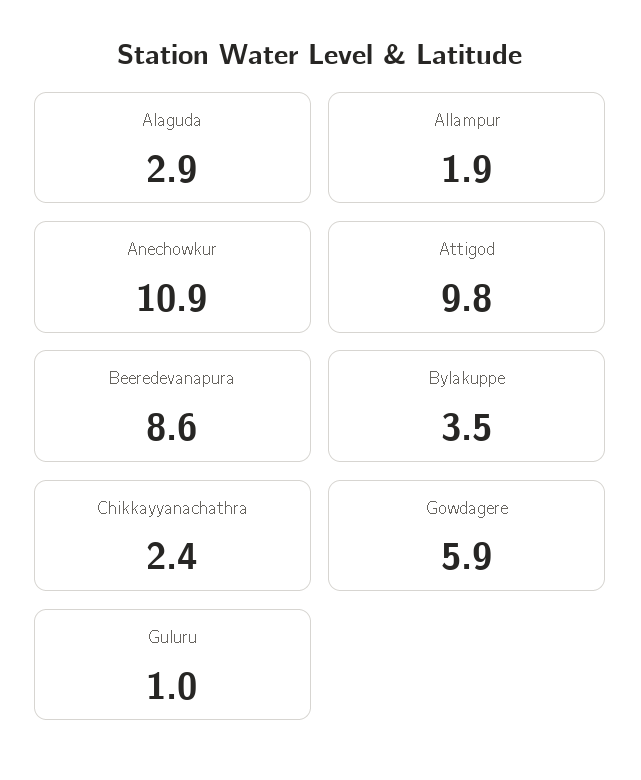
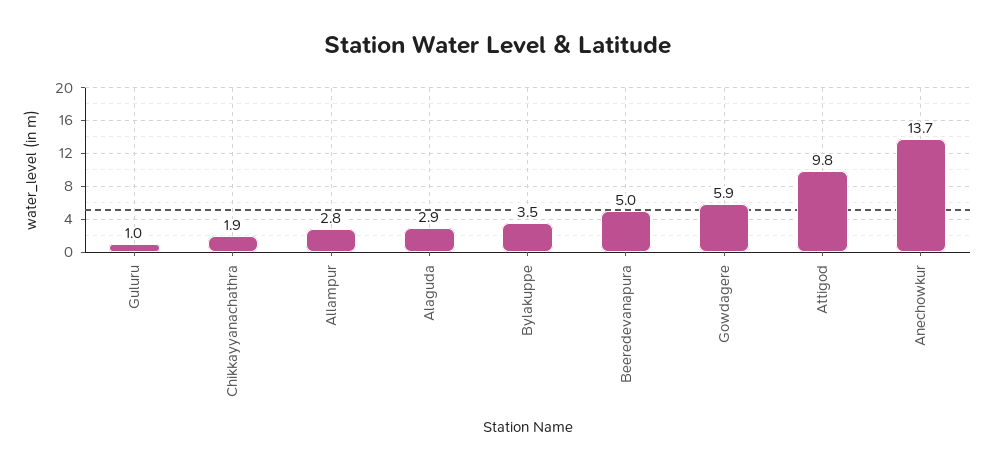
  {
    "Alaguda": 2.9,
-   "Allampur": 1.9,
+   "Allampur": 2.8,
-   "Anechowkur": 10.9,
+   "Anechowkur": 13.7,
    "Attigod": 9.8,
-   "Beeredevanapura": 8.6,
+   "Beeredevanapura": 5,
    "Bylakuppe": 3.5,
-   "Chikkayyanachathra": 2.4,
+   "Chikkayyanachathra": 1.9,
    "Gowdagere": 5.9,
    "Guluru": 1
  }

